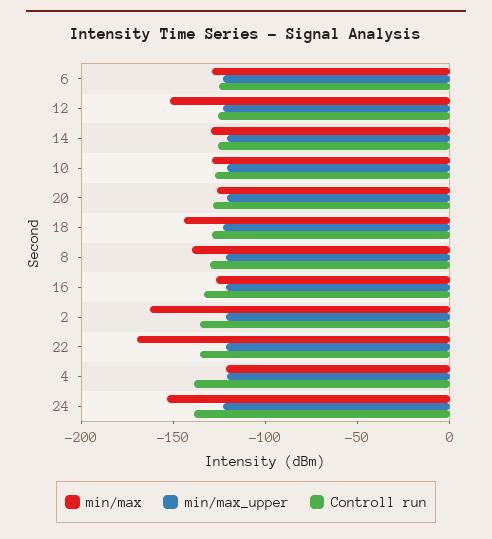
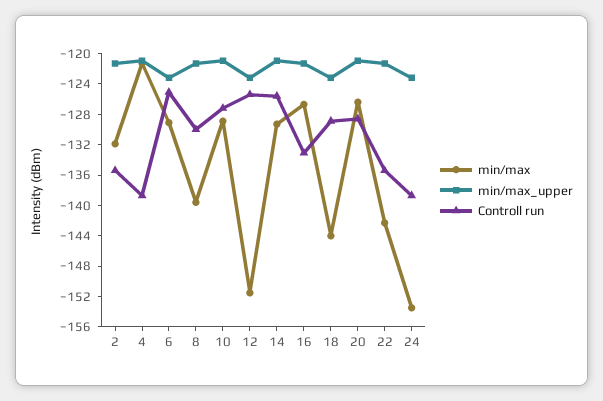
  {
    "min/max": {
      "6": -130,
      "12": -152,
      "14": -130,
      "10": -128,
      "20": -126,
      "18": -144,
      "8": -140,
      "16": -126,
-     "2": -160,
+     "2": -132,
-     "22": -170,
+     "22": -142,
      "4": -122,
      "24": -154
    },
    "min/max_upper": {
      "6": -124,
      "12": -124,
      "14": -120,
      "10": -120,
      "20": -120,
      "18": -124,
      "8": -122,
      "16": -122,
      "2": -122,
      "22": -122,
      "4": -120,
      "24": -124
    },
    "Controll run": {
      "6": -126,
      "12": -126,
      "14": -126,
      "10": -128,
      "20": -128,
      "18": -128,
      "8": -130,
      "16": -134,
      "2": -136,
      "22": -136,
      "4": -138,
      "24": -138
    }
  }

